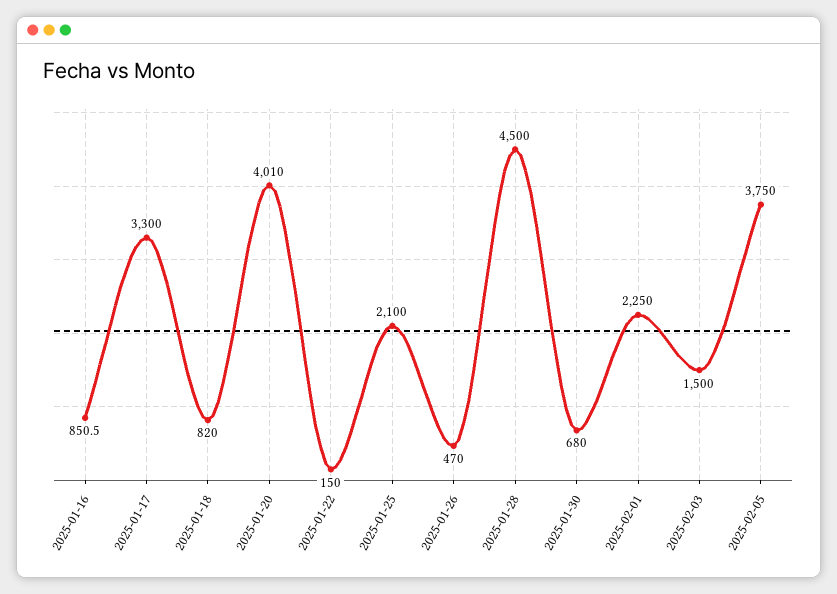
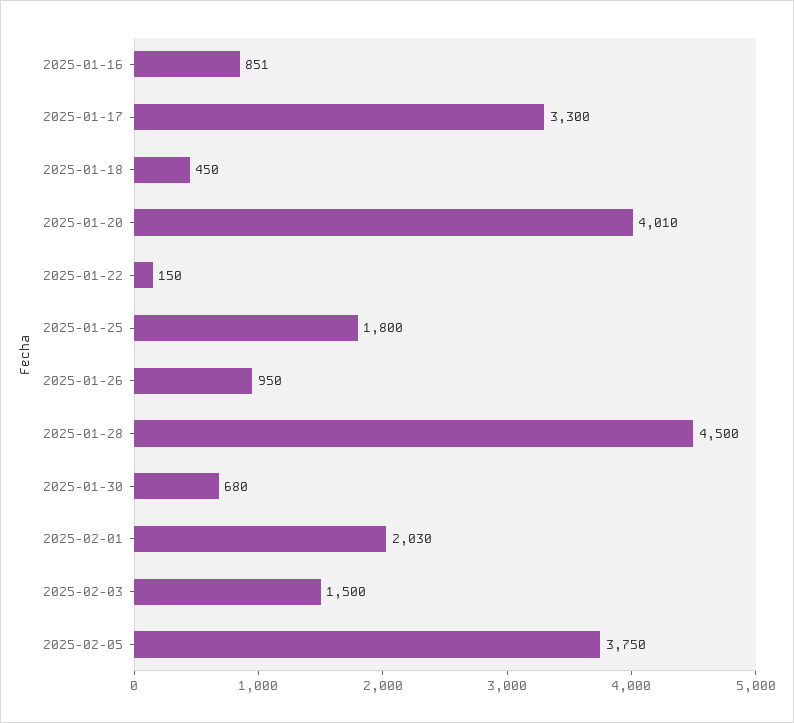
  {
    "2025-01-16": 850.5,
    "2025-01-17": 3300,
-   "2025-01-18": 820,
+   "2025-01-18": 450,
    "2025-01-20": 4010,
    "2025-01-22": 150,
-   "2025-01-25": 2100,
+   "2025-01-25": 1800,
-   "2025-01-26": 470,
+   "2025-01-26": 950,
    "2025-01-28": 4500,
    "2025-01-30": 680,
-   "2025-02-01": 2250,
+   "2025-02-01": 2030,
    "2025-02-03": 1500,
    "2025-02-05": 3750
  }

